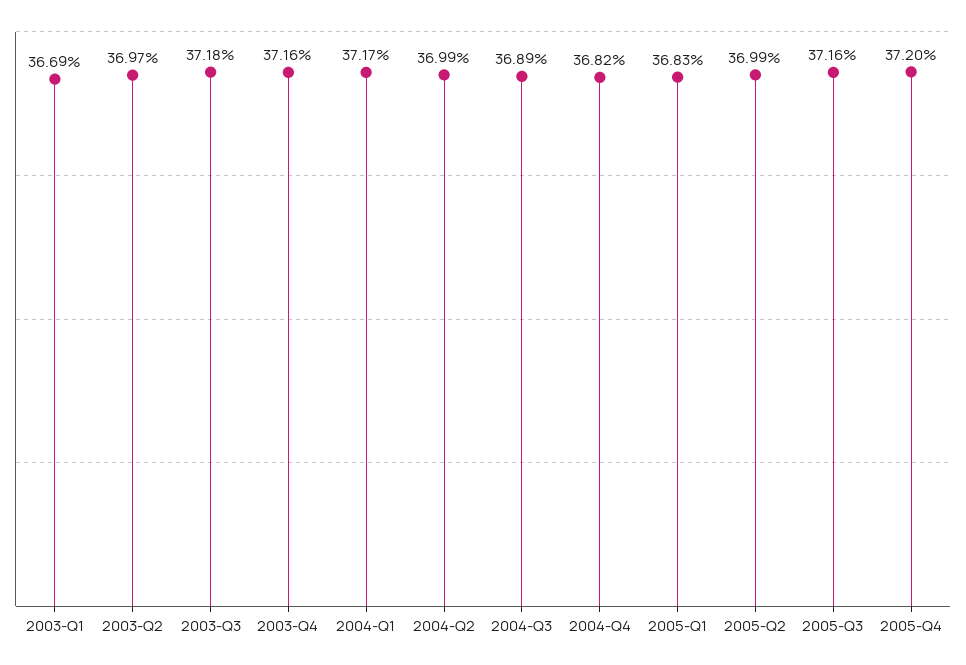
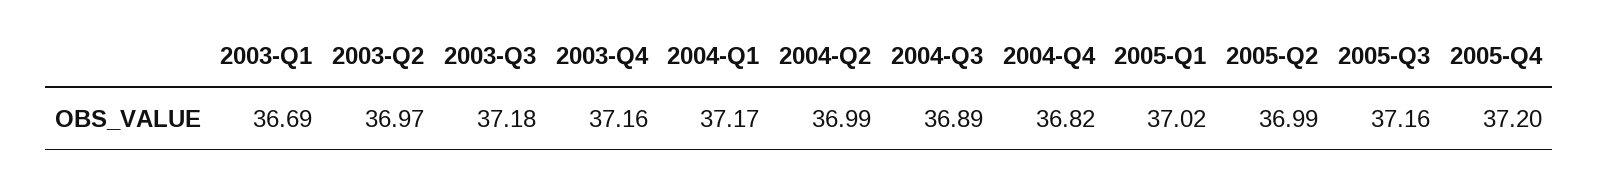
  {
    "2003-Q1": 36.69,
    "2003-Q2": 36.97,
    "2003-Q3": 37.18,
    "2003-Q4": 37.16,
    "2004-Q1": 37.17,
    "2004-Q2": 36.99,
    "2004-Q3": 36.89,
    "2004-Q4": 36.82,
-   "2005-Q1": 36.83,
+   "2005-Q1": 37.02,
    "2005-Q2": 36.99,
    "2005-Q3": 37.16,
    "2005-Q4": 37.2
  }

